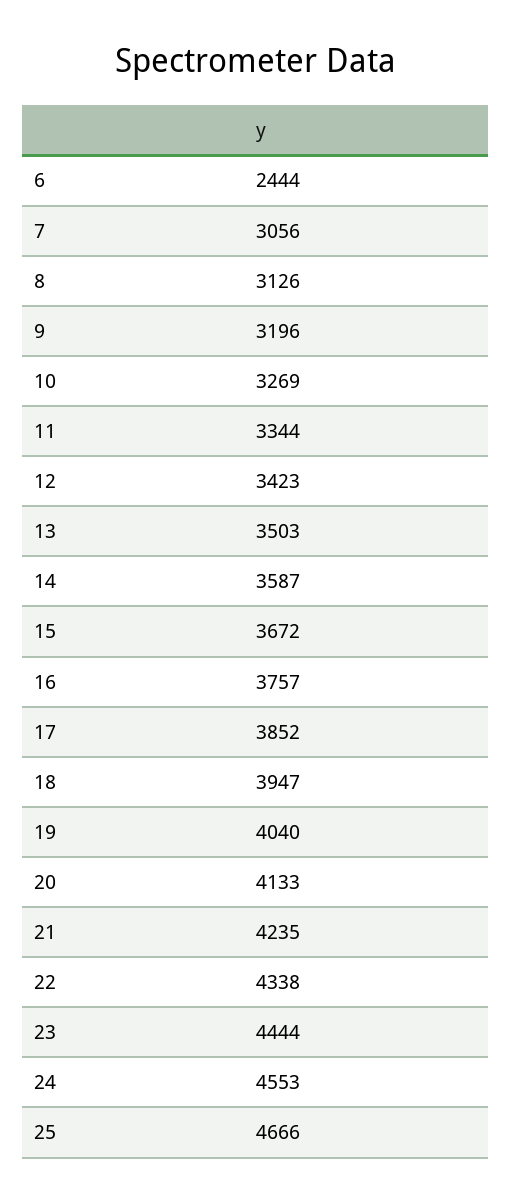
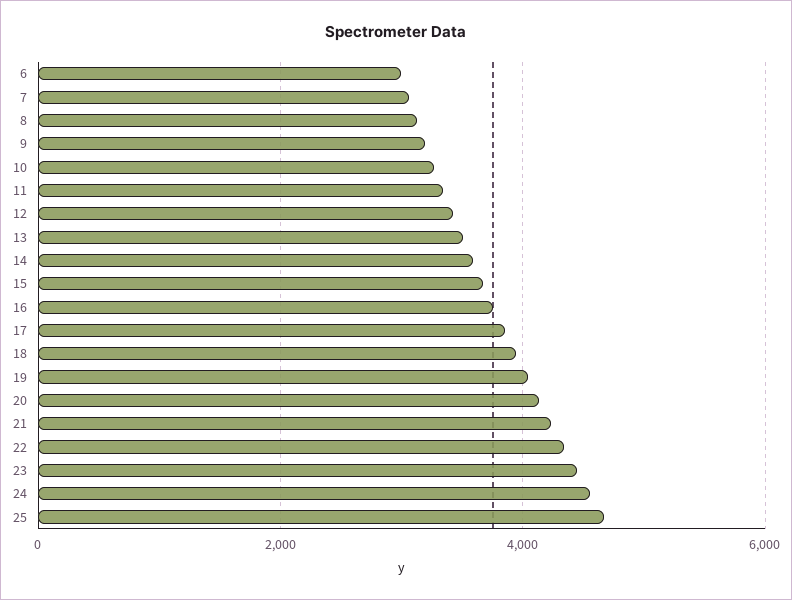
  {
-   "6": 2444,
+   "6": 3000,
    "7": 3056,
    "8": 3126,
    "9": 3196,
    "10": 3269,
    "11": 3344,
    "12": 3423,
    "13": 3503,
    "14": 3587,
    "15": 3672,
    "16": 3757,
    "17": 3852,
    "18": 3947,
    "19": 4040,
    "20": 4133,
    "21": 4235,
    "22": 4338,
    "23": 4444,
    "24": 4553,
    "25": 4666
  }

